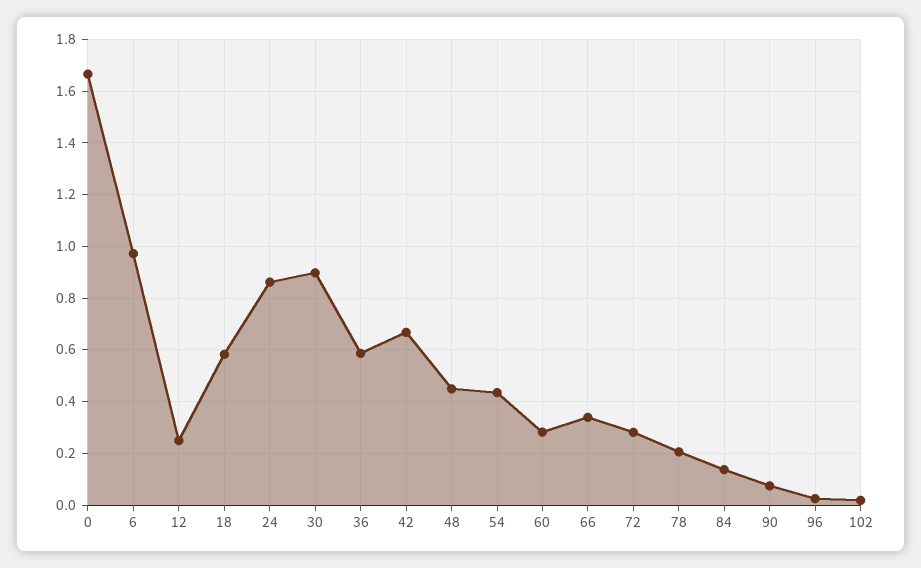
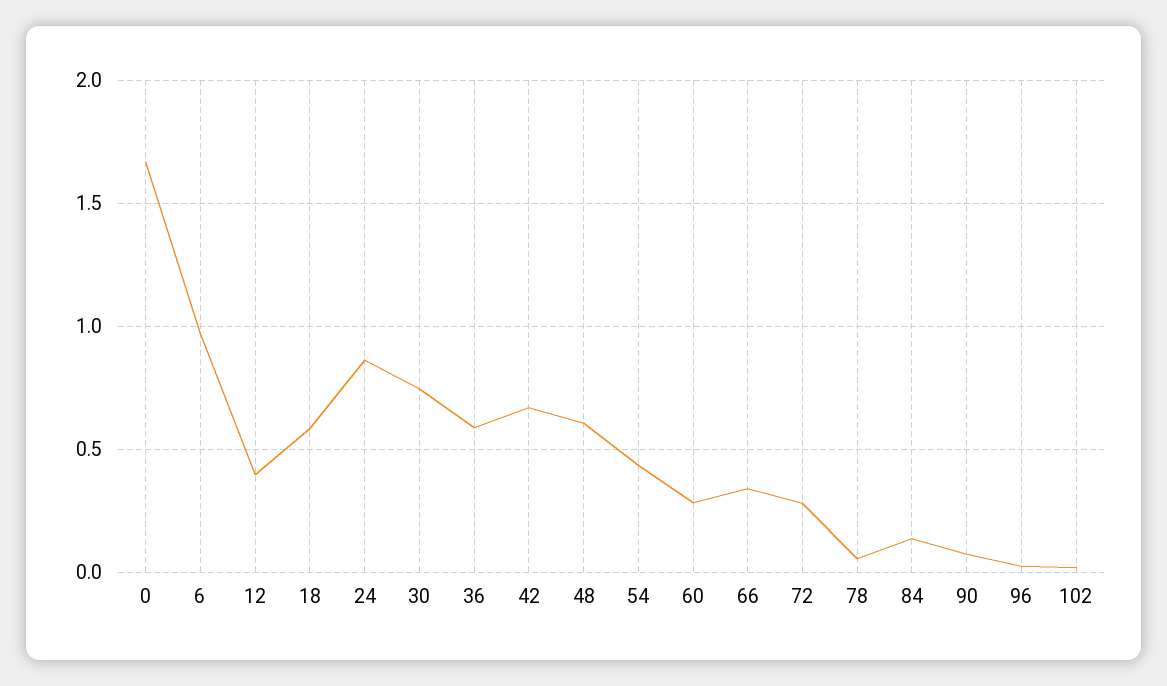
  {
    "0": 1.675,
    "6": 0.975,
-   "12": 0.25,
+   "12": 0.4,
    "18": 0.575,
    "24": 0.85,
-   "30": 0.9,
+   "30": 0.75,
    "36": 0.575,
    "42": 0.675,
-   "48": 0.45,
+   "48": 0.6,
    "54": 0.425,
    "60": 0.275,
    "66": 0.35,
    "72": 0.275,
-   "78": 0.2,
+   "78": 0.05,
    "84": 0.125,
    "90": 0.075,
    "96": 0.025,
    "102": 0.025
  }

